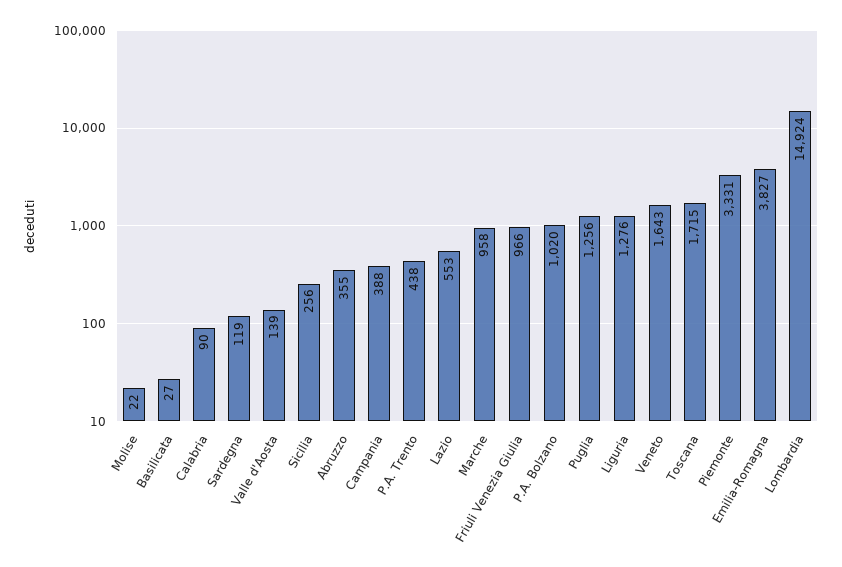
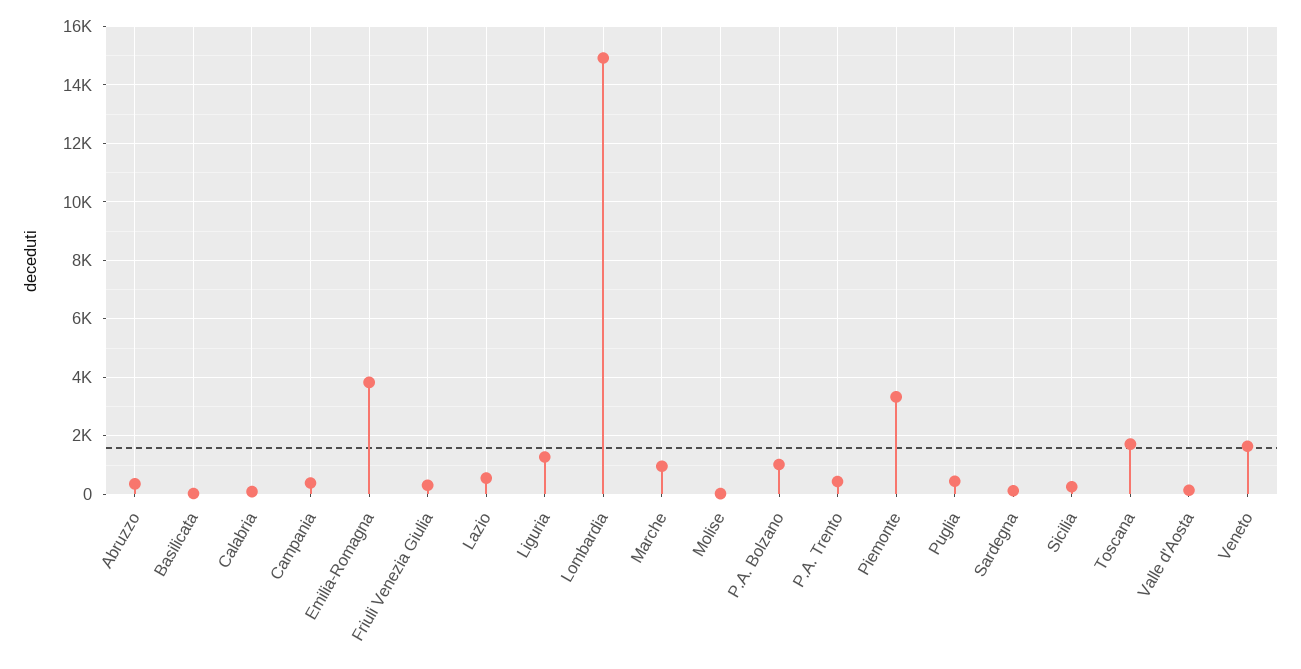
  {
    "Molise": 22,
    "Basilicata": 27,
    "Calabria": 90,
    "Sardegna": 119,
    "Valle d'Aosta": 139,
    "Sicilia": 256,
    "Abruzzo": 355,
    "Campania": 388,
    "P.A. Trento": 438,
    "Lazio": 553,
    "Marche": 958,
-   "Friuli Venezia Giulia": 966,
+   "Friuli Venezia Giulia": 250,
    "P.A. Bolzano": 1020,
-   "Puglia": 1256,
+   "Puglia": 500,
    "Liguria": 1276,
    "Veneto": 1643,
    "Toscana": 1715,
    "Piemonte": 3331,
    "Emilia-Romagna": 3827,
    "Lombardia": 14924
  }

